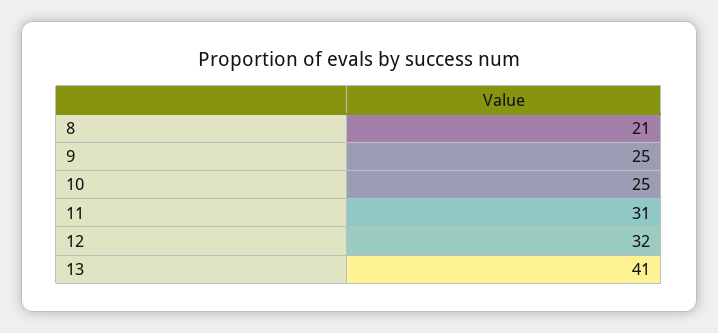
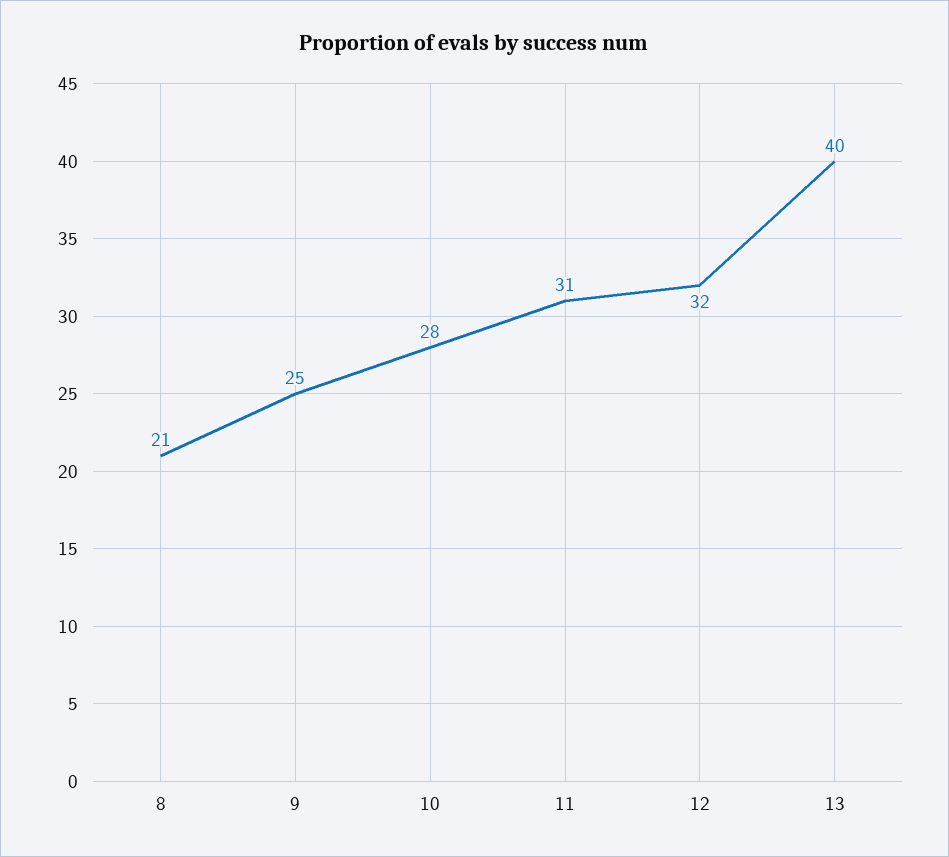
  {
    "8": 21,
    "9": 25,
-   "10": 25,
+   "10": 28,
    "11": 31,
    "12": 32,
-   "13": 41
+   "13": 40
  }

